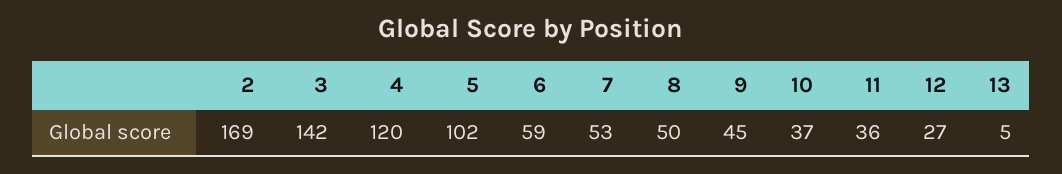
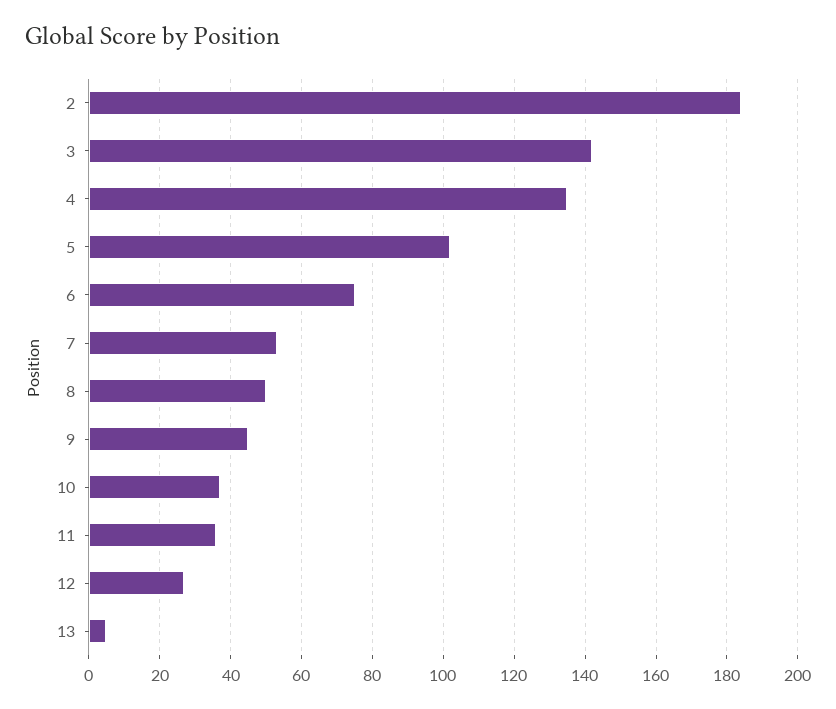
  {
-   "2": 169,
+   "2": 185,
    "3": 142,
-   "4": 120,
+   "4": 135,
    "5": 102,
-   "6": 59,
+   "6": 75,
    "7": 53,
    "8": 50,
    "9": 45,
    "10": 37,
    "11": 36,
    "12": 27,
    "13": 5
  }

